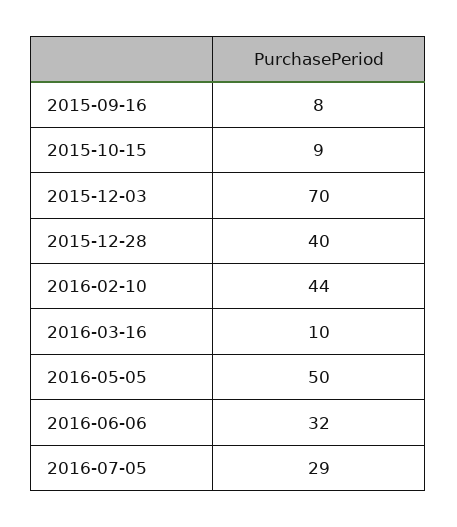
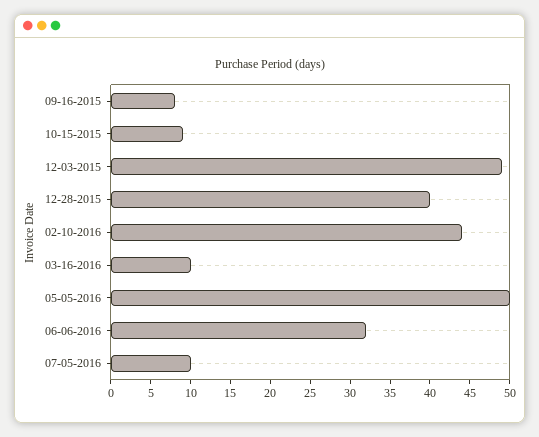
  {
    "2015-09-16": 8,
    "2015-10-15": 9,
-   "2015-12-03": 70,
+   "2015-12-03": 50,
    "2015-12-28": 40,
    "2016-02-10": 44,
    "2016-03-16": 10,
    "2016-05-05": 50,
    "2016-06-06": 32,
-   "2016-07-05": 29
+   "2016-07-05": 10
  }

